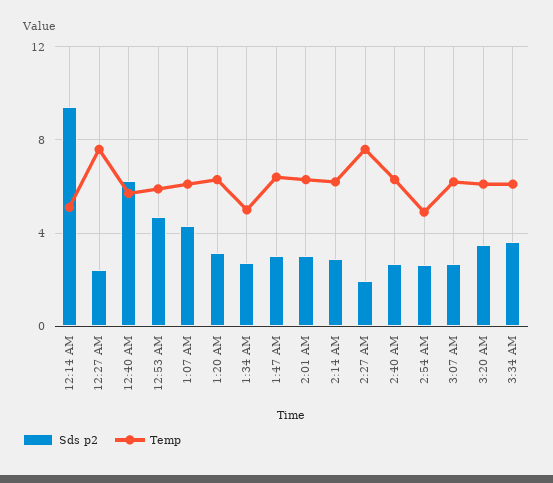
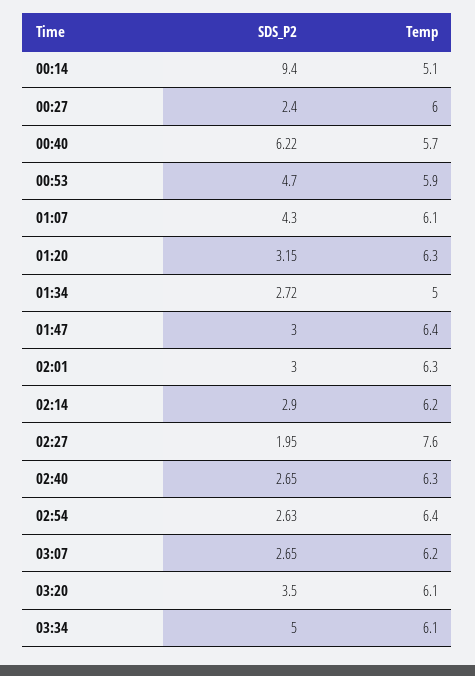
  {
    "Sds p2": {
      "12:14 AM": 9.4,
      "12:27 AM": 2.4,
      "12:40 AM": 6.22,
      "12:53 AM": 4.7,
      "1:07 AM": 4.3,
      "1:20 AM": 3.15,
      "1:34 AM": 2.72,
      "1:47 AM": 3,
      "2:01 AM": 3,
      "2:14 AM": 2.9,
      "2:27 AM": 1.95,
      "2:40 AM": 2.65,
      "2:54 AM": 2.63,
      "3:07 AM": 2.65,
      "3:20 AM": 3.5,
-     "3:34 AM": 3.5
+     "3:34 AM": 5
    },
    "Temp": {
      "12:14 AM": 5.1,
-     "12:27 AM": 7.5,
+     "12:27 AM": 6,
      "12:40 AM": 5.7,
      "12:53 AM": 5.9,
      "1:07 AM": 6.1,
      "1:20 AM": 6.3,
      "1:34 AM": 5,
      "1:47 AM": 6.4,
      "2:01 AM": 6.3,
      "2:14 AM": 6.2,
      "2:27 AM": 7.6,
      "2:40 AM": 6.3,
-     "2:54 AM": 5,
+     "2:54 AM": 6.4,
      "3:07 AM": 6.2,
      "3:20 AM": 6.1,
      "3:34 AM": 6.1
    }
  }

